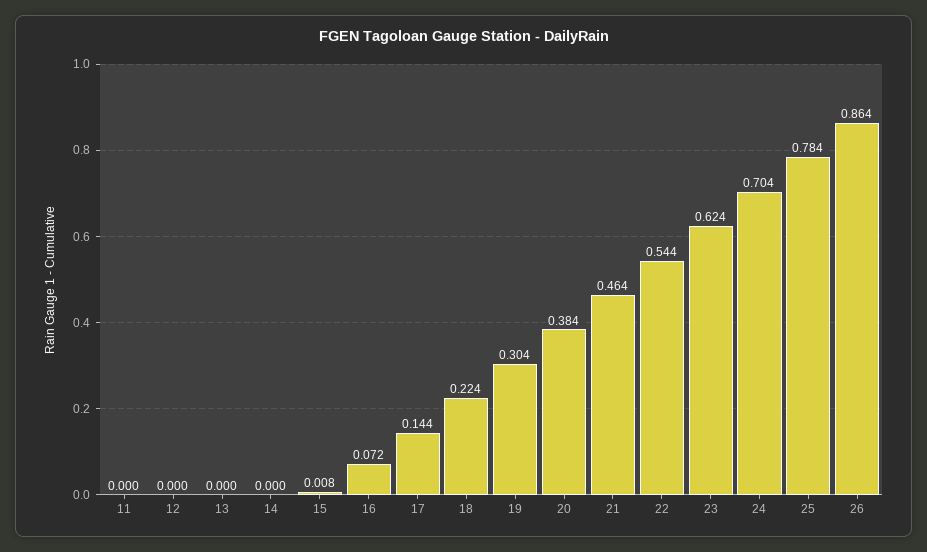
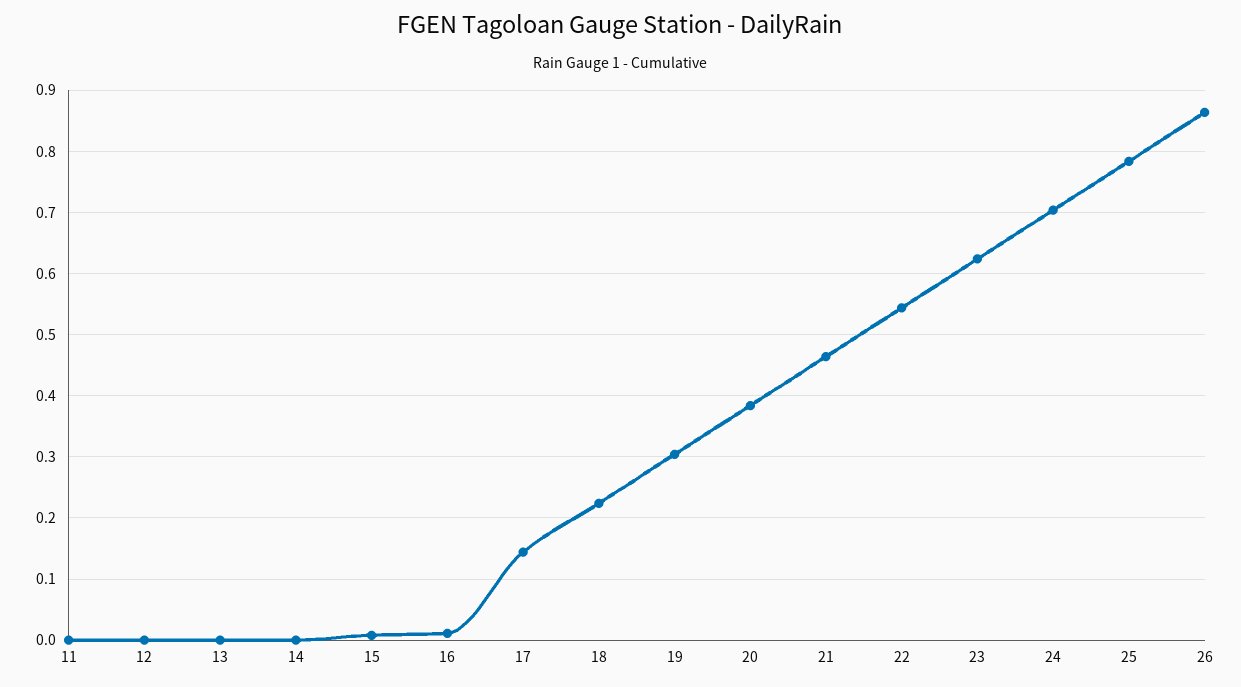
  {
    "11": 0,
    "12": 0,
    "13": 0,
    "14": 0,
    "15": 0.008,
-   "16": 0.072,
+   "16": 0.01,
    "17": 0.144,
    "18": 0.224,
    "19": 0.304,
    "20": 0.384,
    "21": 0.464,
    "22": 0.544,
    "23": 0.624,
    "24": 0.704,
    "25": 0.784,
    "26": 0.864
  }

